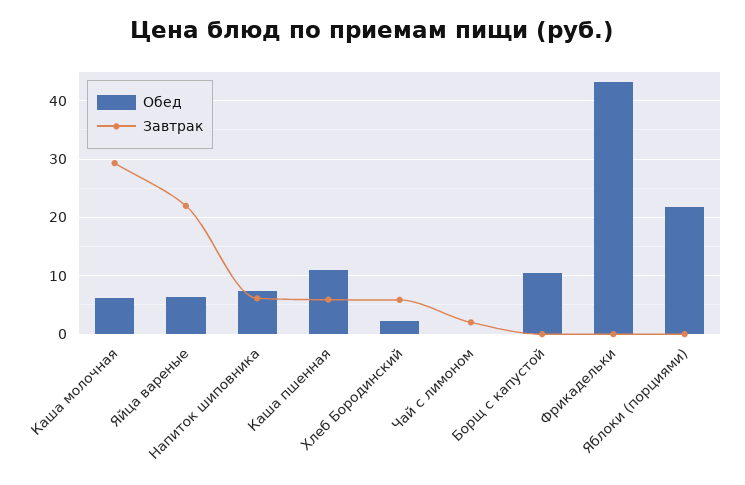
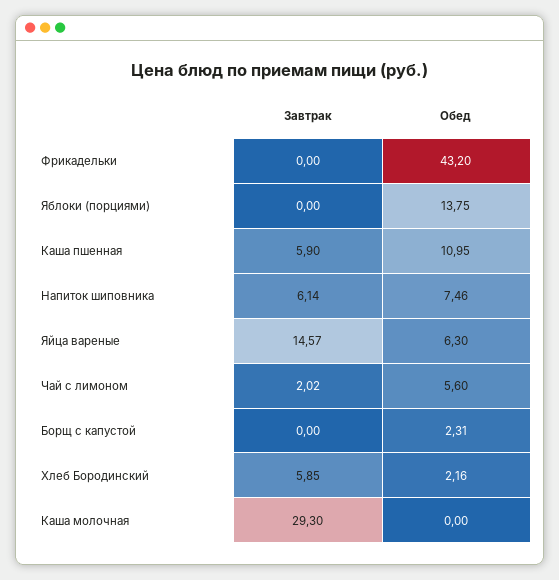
  {
    "Обед": {
-     "Каша молочная": 6,
+     "Каша молочная": 0,
      "Яйца вареные": 6.3,
      "Напиток шиповника": 7.46,
      "Каша пшенная": 10.95,
      "Хлеб Бородинский": 2.16,
-     "Чай с лимоном": 0,
+     "Чай с лимоном": 5.6,
-     "Борщ с капустой": 10,
+     "Борщ с капустой": 2.31,
      "Фрикадельки": 43.2,
-     "Яблоки (порциями)": 22
+     "Яблоки (порциями)": 13.75
    },
    "Завтрак": {
      "Каша молочная": 29.3,
-     "Яйца вареные": 22,
+     "Яйца вареные": 14.57,
      "Напиток шиповника": 6.14,
      "Каша пшенная": 5.9,
      "Хлеб Бородинский": 5.85,
      "Чай с лимоном": 2.02,
      "Борщ с капустой": 0,
      "Фрикадельки": 0,
      "Яблоки (порциями)": 0
    }
  }

